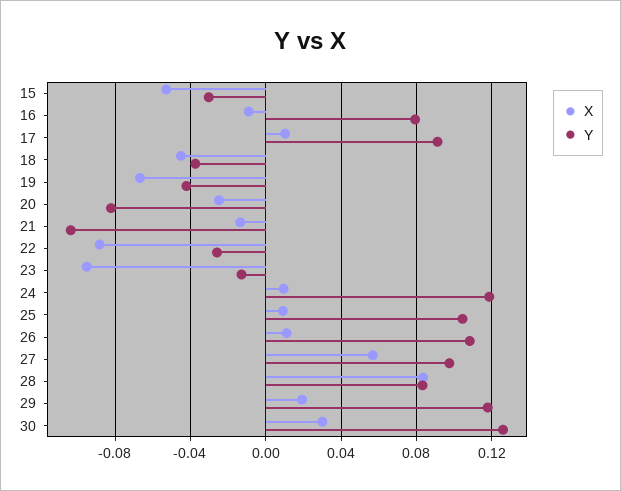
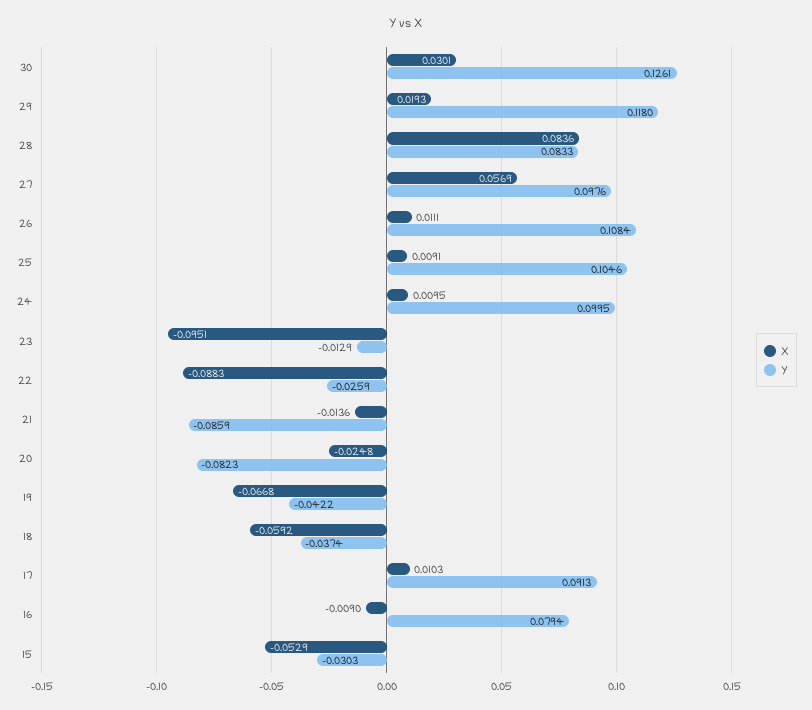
  {
    "X": {
      "15": -0.0529,
      "16": -0.009,
      "17": 0.0103,
-     "18": -0.045,
+     "18": -0.0592,
      "19": -0.0668,
      "20": -0.0248,
      "21": -0.0136,
      "22": -0.0883,
      "23": -0.0951,
      "24": 0.0095,
      "25": 0.0091,
      "26": 0.0111,
      "27": 0.0569,
      "28": 0.0836,
      "29": 0.0193,
      "30": 0.0301
    },
    "Y": {
      "15": -0.0303,
      "16": 0.0794,
      "17": 0.0913,
      "18": -0.0374,
      "19": -0.0422,
      "20": -0.0823,
-     "21": -0.105,
+     "21": -0.0859,
      "22": -0.0259,
      "23": -0.0129,
-     "24": 0.12,
+     "24": 0.0995,
      "25": 0.1046,
      "26": 0.1084,
      "27": 0.0976,
      "28": 0.0833,
      "29": 0.118,
      "30": 0.1261
    }
  }

